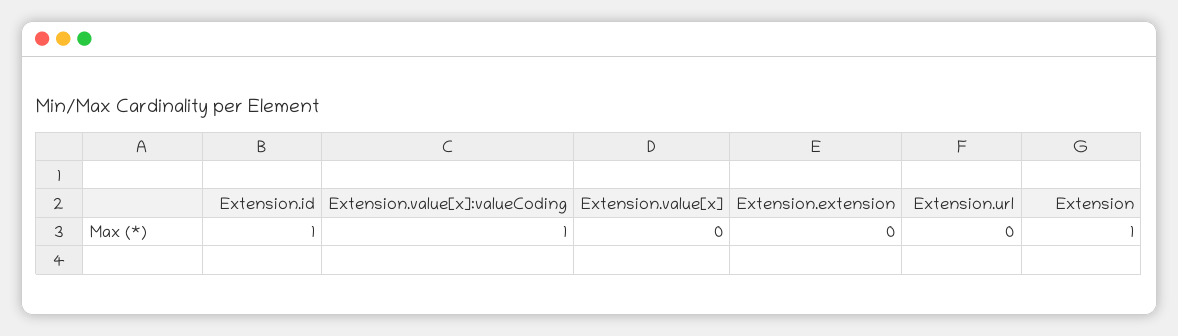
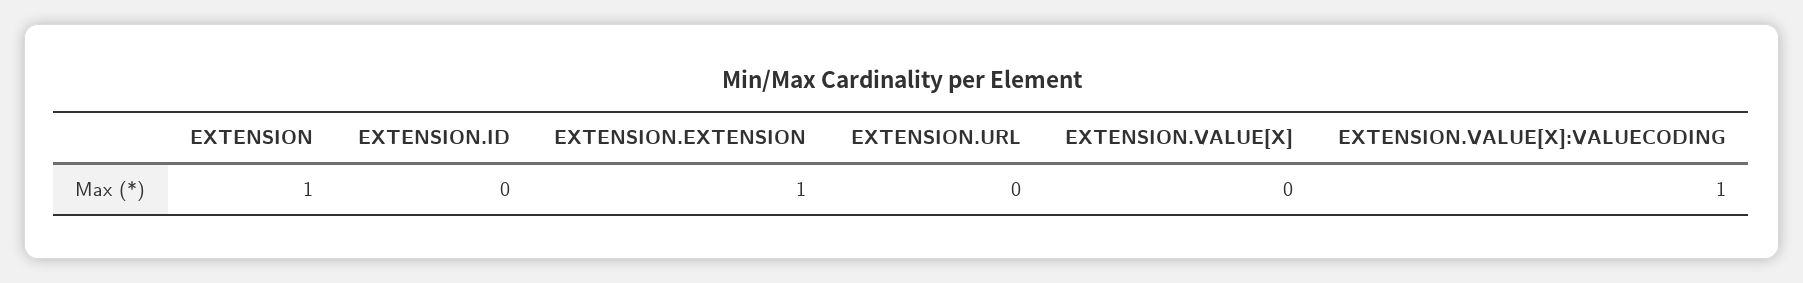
  {
-   "Extension.id": 1,
+   "Extension.id": 0,
    "Extension.value[x]:valueCoding": 1,
    "Extension.value[x]": 0,
-   "Extension.extension": 0,
+   "Extension.extension": 1,
    "Extension.url": 0,
    "Extension": 1
  }

